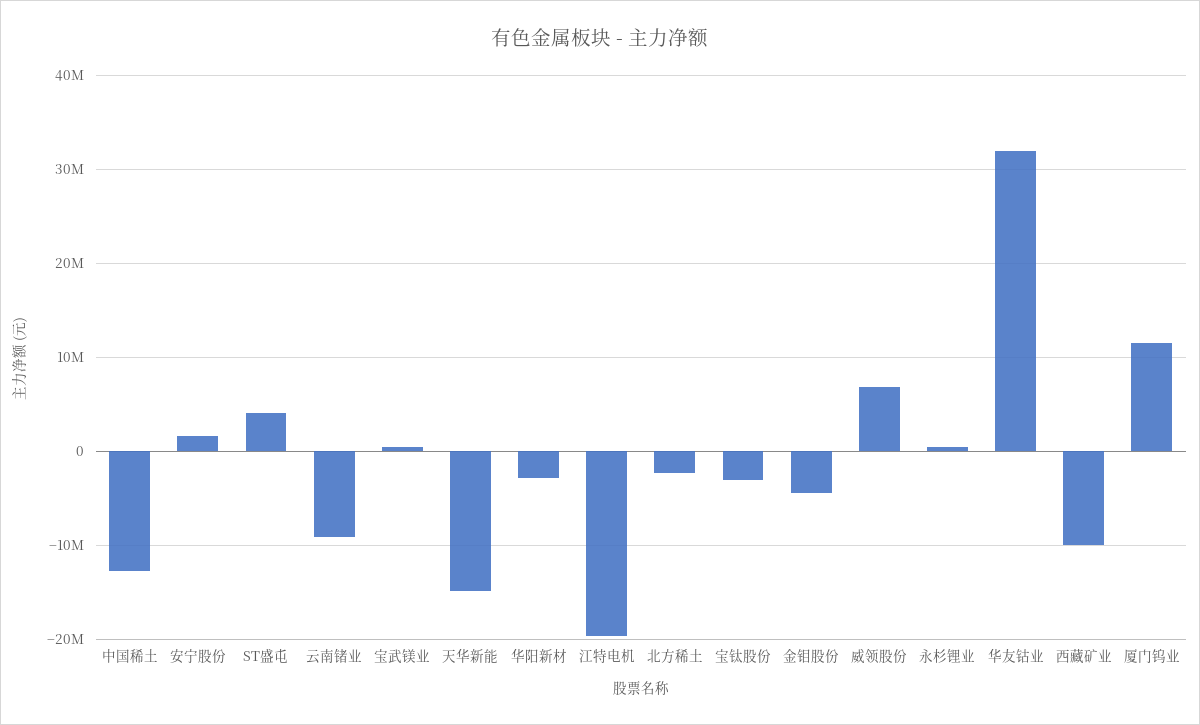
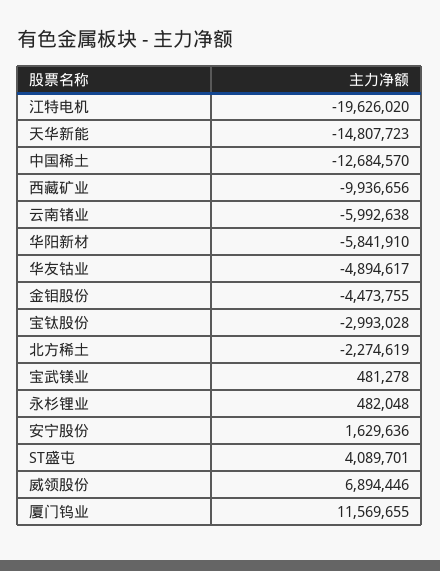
  {
    "中国稀土": -12684570,
    "安宁股份": 1629636,
    "ST盛屯": 4089701,
-   "云南锗业": -9000000,
+   "云南锗业": -5992638,
    "宝武镁业": 481278,
    "天华新能": -14807723,
-   "华阳新材": -3000000,
+   "华阳新材": -5841910,
    "江特电机": -19626020,
    "北方稀土": -2274619,
    "宝钛股份": -2993028,
    "金钼股份": -4473755,
    "威领股份": 6894446,
    "永杉锂业": 482048,
-   "华友钴业": 32000000,
+   "华友钴业": -4894617,
    "西藏矿业": -9936656,
    "厦门钨业": 11569655
  }

